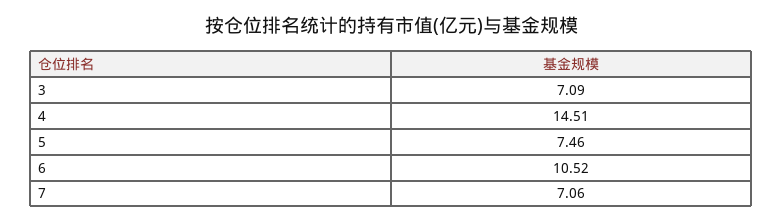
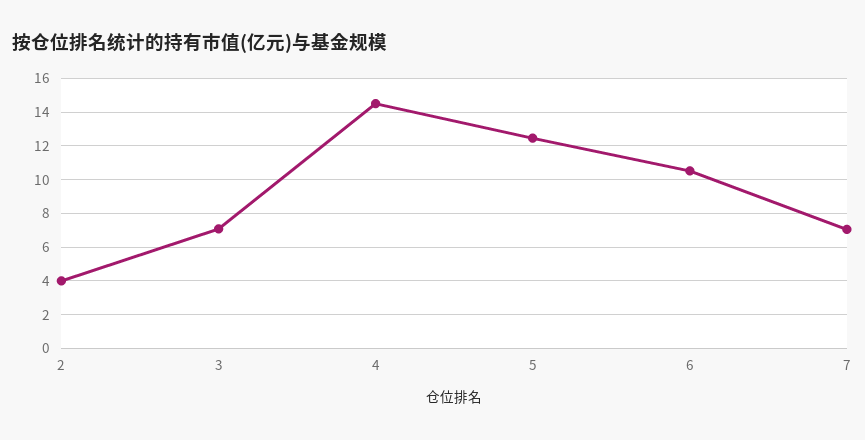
  {
    "3": 7.09,
    "4": 14.51,
-   "5": 7.46,
+   "5": 12.5,
    "6": 10.52,
-   "7": 7.06
+   "7": 7.06,
+   "2": 4
  }

